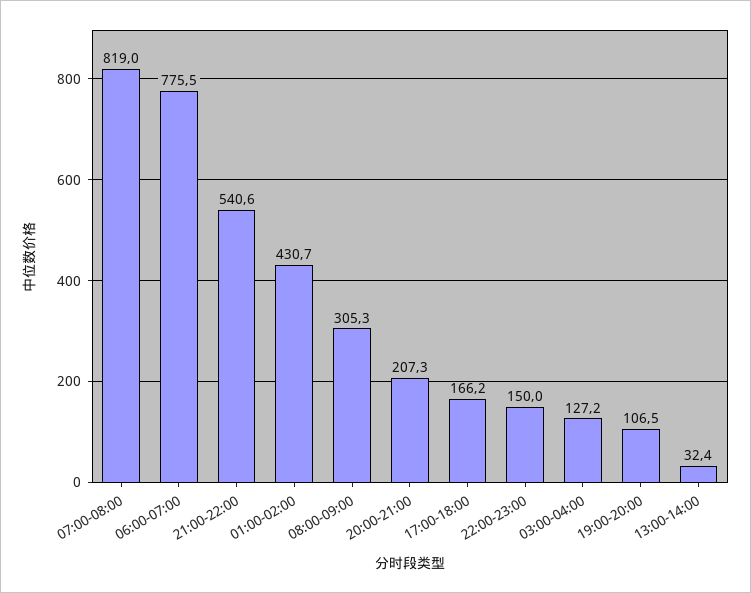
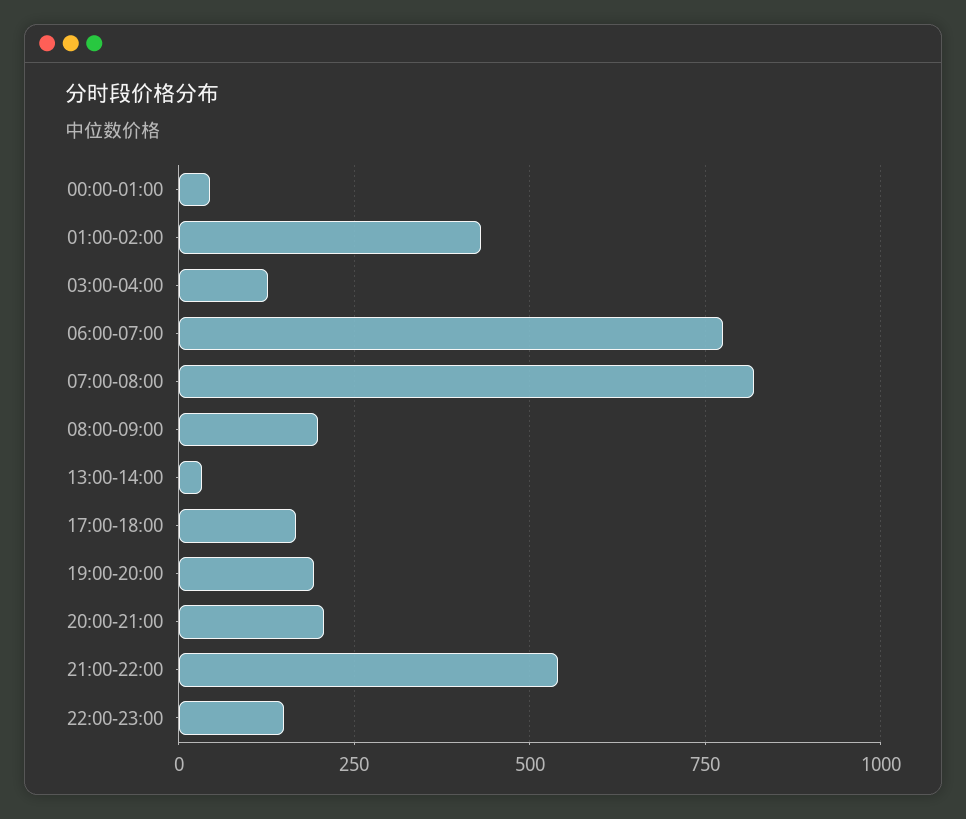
  {
    "07:00-08:00": 819,
    "06:00-07:00": 775.5,
    "21:00-22:00": 540.6,
    "01:00-02:00": 430.7,
-   "08:00-09:00": 305.3,
+   "08:00-09:00": 200,
    "20:00-21:00": 207.3,
    "17:00-18:00": 166.2,
    "22:00-23:00": 150,
    "03:00-04:00": 127.2,
-   "19:00-20:00": 106.5,
+   "19:00-20:00": 200,
-   "13:00-14:00": 32.4
+   "13:00-14:00": 32.4,
+   "00:00-01:00": 50
  }

